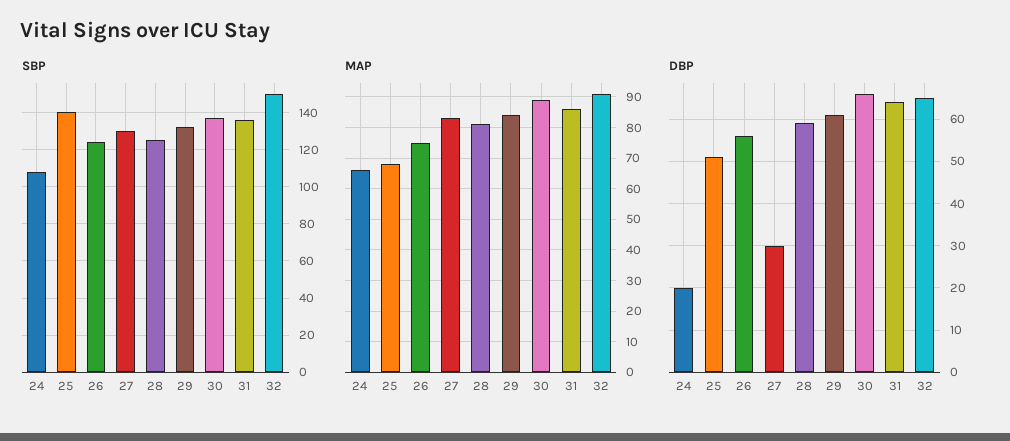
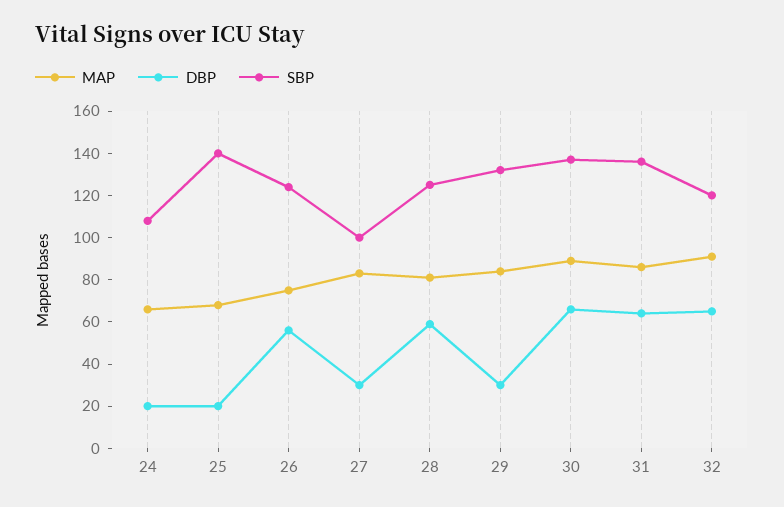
  {
    "SBP": {
      "24": 110,
      "25": 140,
      "26": 125,
-     "27": 130,
+     "27": 100,
      "28": 125,
      "29": 130,
      "30": 135,
      "31": 135,
-     "32": 150
+     "32": 120
    },
    "MAP": {
      "24": 65,
      "25": 70,
      "26": 75,
      "27": 85,
      "28": 80,
      "29": 85,
      "30": 90,
      "31": 85,
      "32": 90
    },
    "DBP": {
      "24": 20,
-     "25": 50,
+     "25": 20,
      "26": 55,
      "27": 30,
      "28": 60,
-     "29": 60,
+     "29": 30,
      "30": 65,
      "31": 65,
      "32": 65
    }
  }

